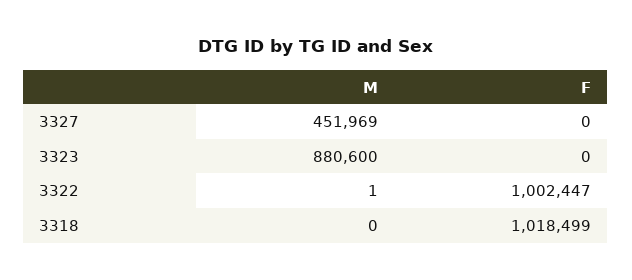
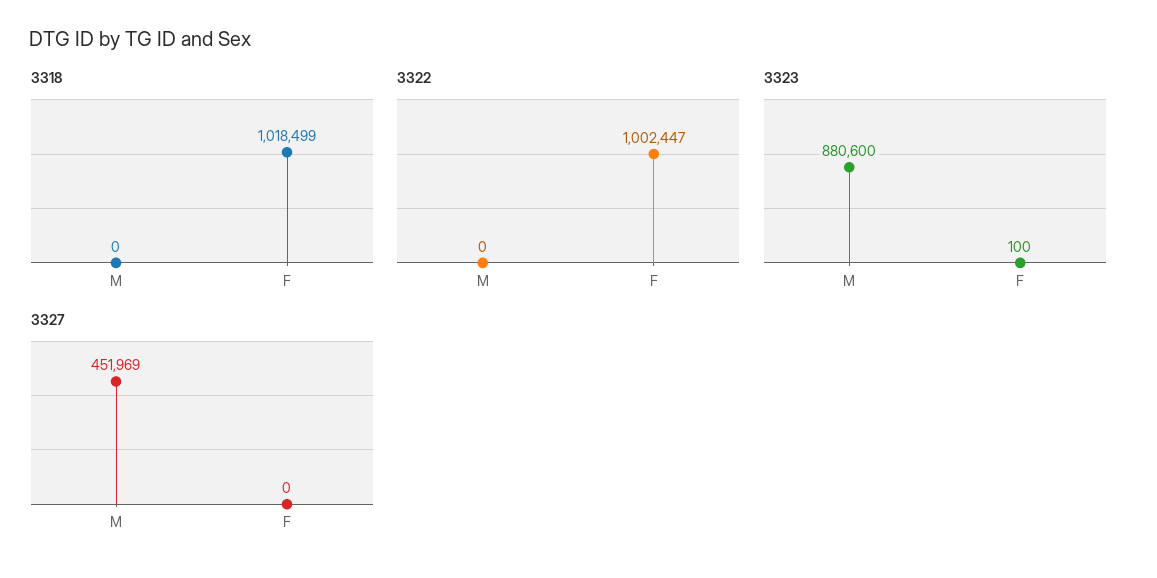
  {
    "3327": {
      "M": 451969,
      "F": 0
    },
    "3323": {
      "M": 880600,
-     "F": 0
+     "F": 100
    },
    "3322": {
-     "M": 1,
+     "M": 0,
      "F": 1002447
    },
    "3318": {
      "M": 0,
      "F": 1018499
    }
  }

